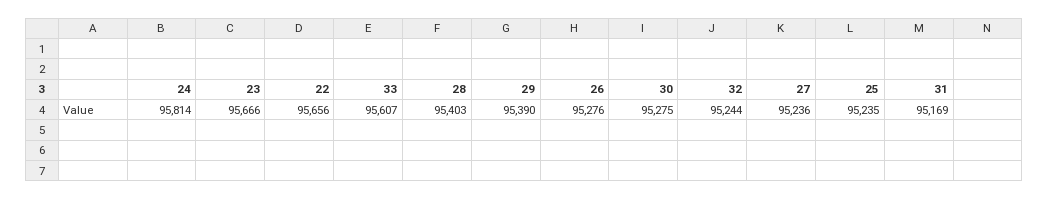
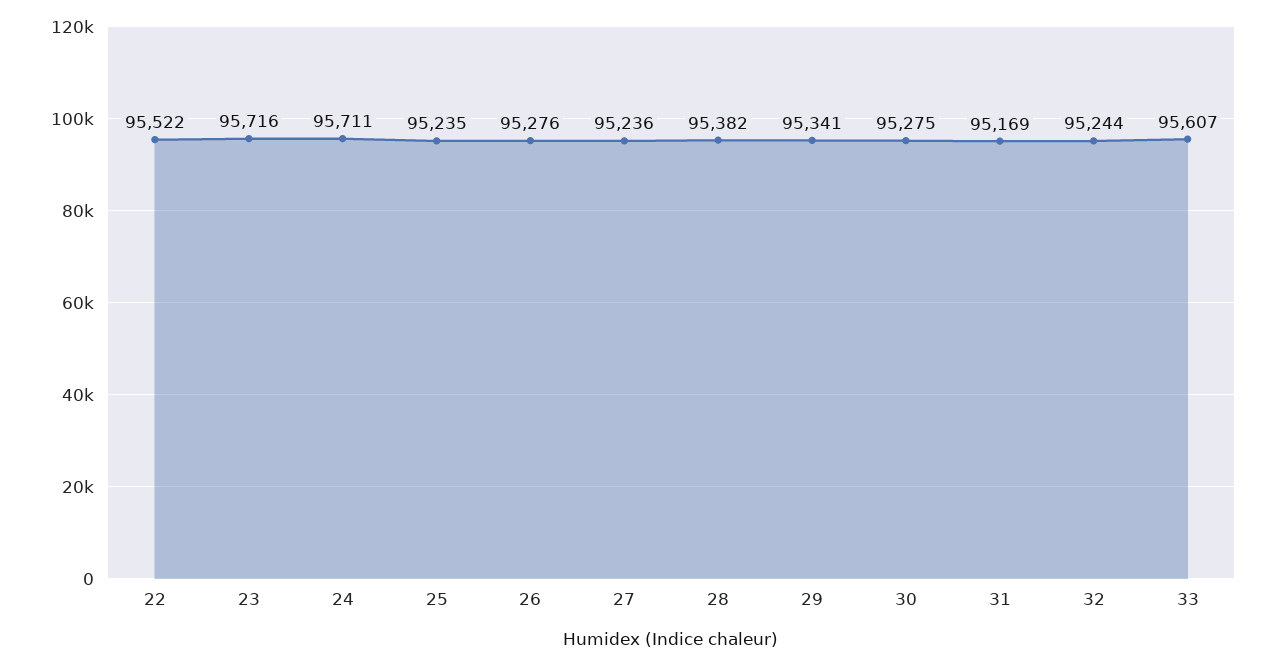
  {
-   "24": 95814,
+   "24": 95711,
-   "23": 95666,
+   "23": 95716,
-   "22": 95656,
+   "22": 95522,
    "33": 95607,
-   "28": 95403,
+   "28": 95382,
-   "29": 95390,
+   "29": 95341,
    "26": 95276,
    "30": 95275,
    "32": 95244,
    "27": 95236,
    "25": 95235,
    "31": 95169
  }

